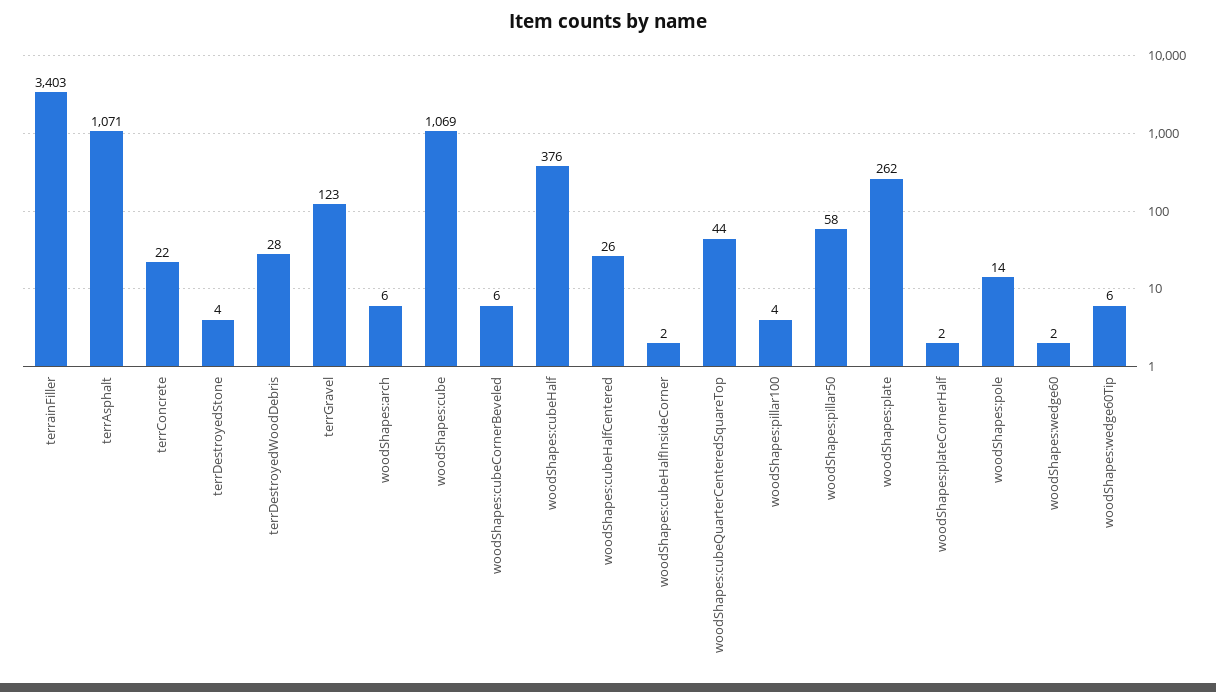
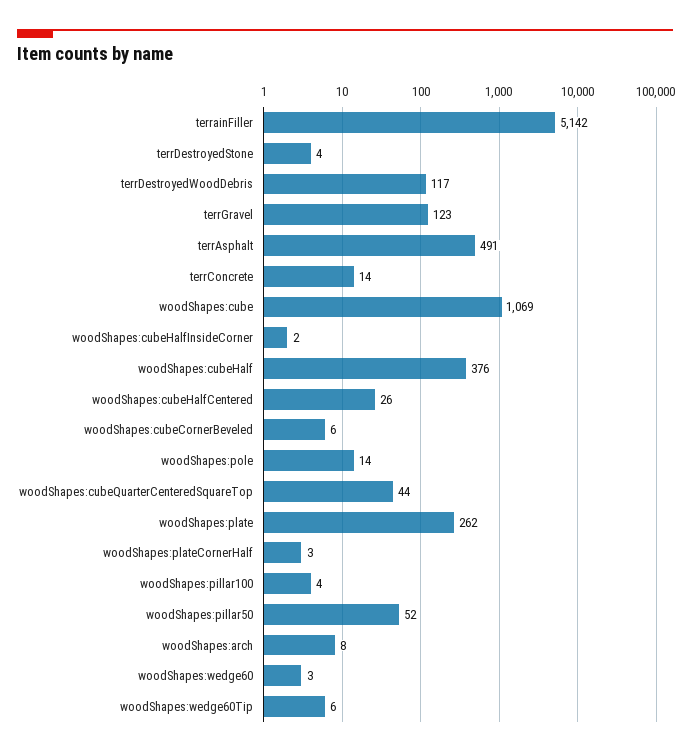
  {
-   "terrainFiller": 3403,
+   "terrainFiller": 5142,
-   "terrAsphalt": 1071,
+   "terrAsphalt": 491,
-   "terrConcrete": 22,
+   "terrConcrete": 14,
    "terrDestroyedStone": 4,
-   "terrDestroyedWoodDebris": 28,
+   "terrDestroyedWoodDebris": 117,
    "terrGravel": 123,
-   "woodShapes:arch": 6,
+   "woodShapes:arch": 8,
    "woodShapes:cube": 1069,
    "woodShapes:cubeCornerBeveled": 6,
    "woodShapes:cubeHalf": 376,
    "woodShapes:cubeHalfCentered": 26,
    "woodShapes:cubeHalfInsideCorner": 2,
    "woodShapes:cubeQuarterCenteredSquareTop": 44,
    "woodShapes:pillar100": 4,
-   "woodShapes:pillar50": 58,
+   "woodShapes:pillar50": 52,
    "woodShapes:plate": 262,
-   "woodShapes:plateCornerHalf": 2,
+   "woodShapes:plateCornerHalf": 3,
    "woodShapes:pole": 14,
-   "woodShapes:wedge60": 2,
+   "woodShapes:wedge60": 3,
    "woodShapes:wedge60Tip": 6
  }

